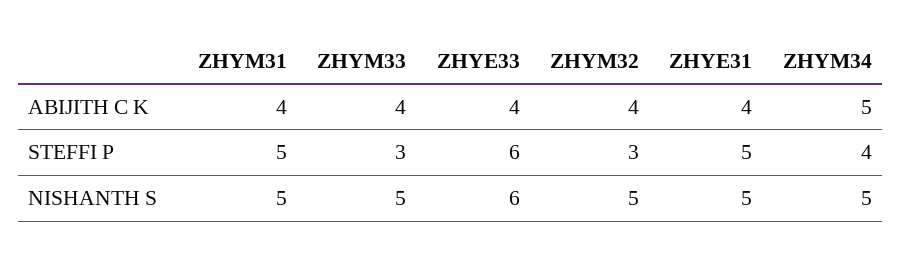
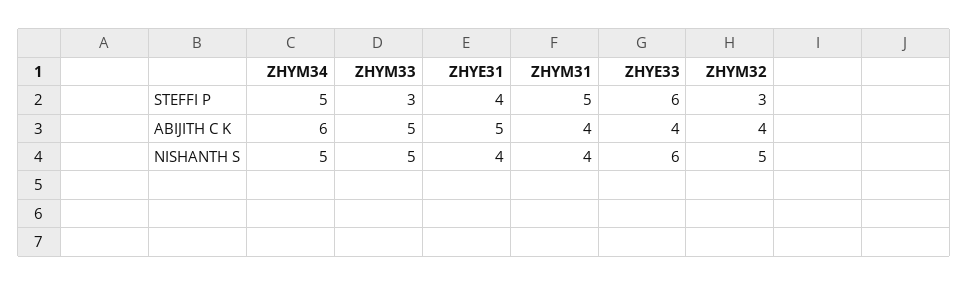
  {
    "ZHYM31": {
      "ABIJITH C K": 4,
      "STEFFI P": 5,
-     "NISHANTH S": 5
+     "NISHANTH S": 4
    },
    "ZHYM33": {
-     "ABIJITH C K": 4,
+     "ABIJITH C K": 5,
      "STEFFI P": 3,
      "NISHANTH S": 5
    },
    "ZHYE33": {
      "ABIJITH C K": 4,
      "STEFFI P": 6,
      "NISHANTH S": 6
    },
    "ZHYM32": {
      "ABIJITH C K": 4,
      "STEFFI P": 3,
      "NISHANTH S": 5
    },
    "ZHYE31": {
-     "ABIJITH C K": 4,
+     "ABIJITH C K": 5,
-     "STEFFI P": 5,
+     "STEFFI P": 4,
-     "NISHANTH S": 5
+     "NISHANTH S": 4
    },
    "ZHYM34": {
-     "ABIJITH C K": 5,
+     "ABIJITH C K": 6,
-     "STEFFI P": 4,
+     "STEFFI P": 5,
      "NISHANTH S": 5
    }
  }

